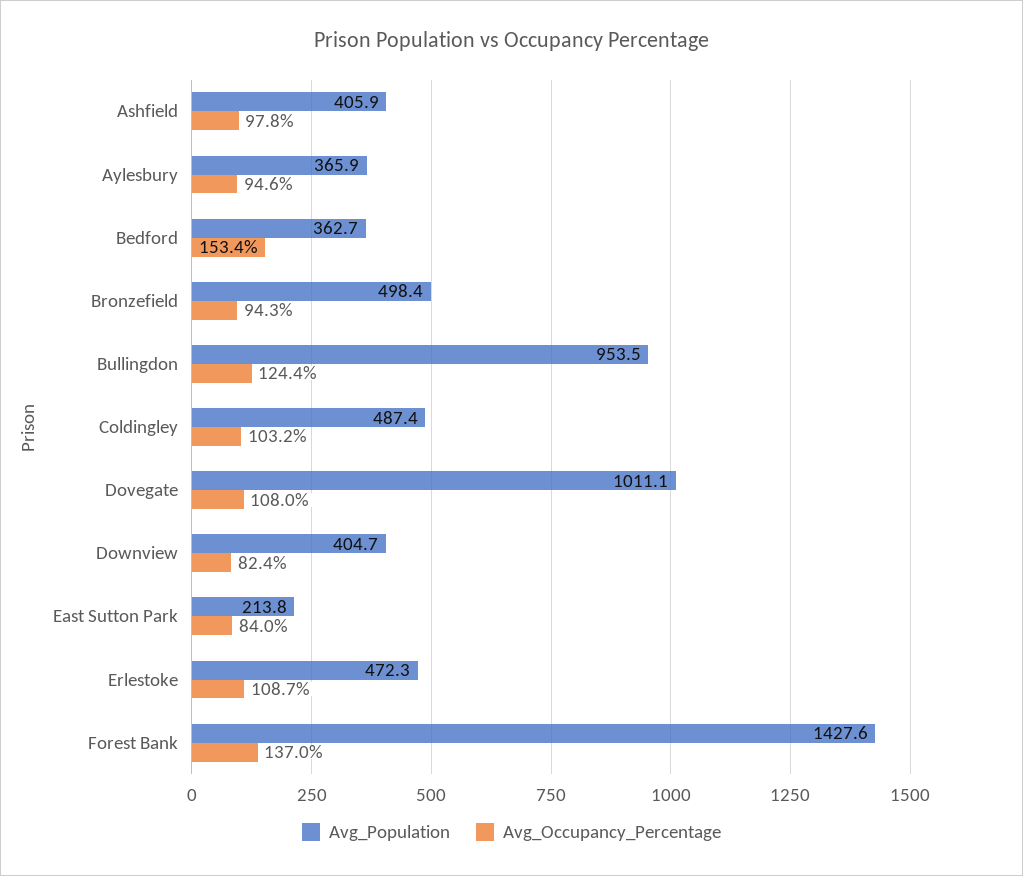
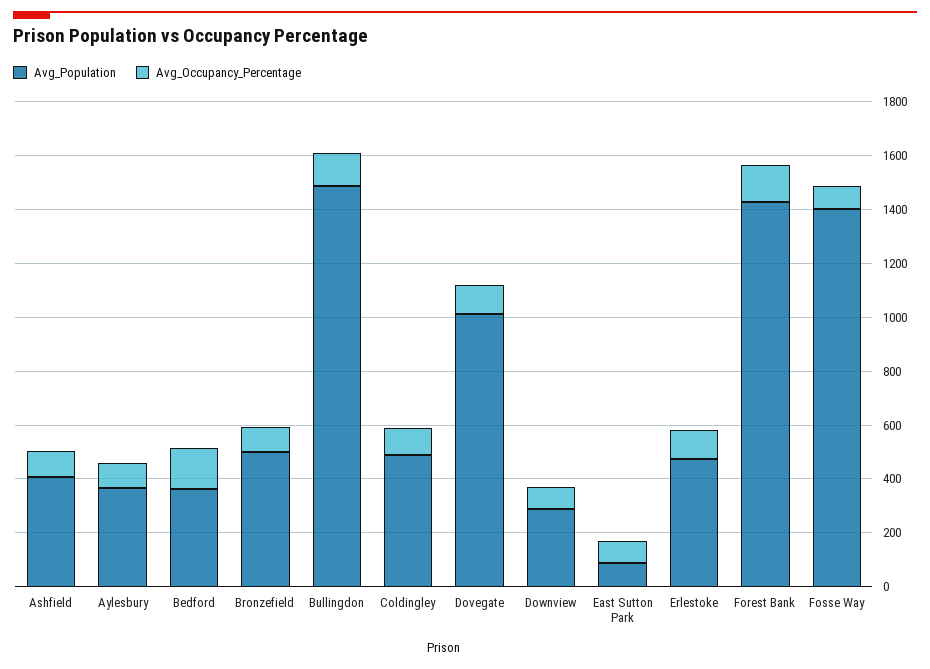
  {
    "Avg_Population": {
      "Ashfield": 405.9,
      "Aylesbury": 365.9,
      "Bedford": 362.7,
      "Bronzefield": 498.4,
-     "Bullingdon": 953.5,
+     "Bullingdon": 1500,
      "Coldingley": 487.4,
      "Dovegate": 1011.1,
-     "Downview": 404.7,
+     "Downview": 300,
-     "East Sutton Park": 213.8,
+     "East Sutton Park": 100,
      "Erlestoke": 472.3,
-     "Forest Bank": 1427.6
+     "Forest Bank": 1427.6,
+     "Fosse Way": 1400
    },
    "Avg_Occupancy_Percentage": {
      "Ashfield": 97.8,
      "Aylesbury": 94.6,
      "Bedford": 153.4,
      "Bronzefield": 94.3,
      "Bullingdon": 124.4,
      "Coldingley": 103.2,
      "Dovegate": 108,
      "Downview": 82.4,
      "East Sutton Park": 84,
      "Erlestoke": 108.7,
-     "Forest Bank": 137
+     "Forest Bank": 137,
+     "Fosse Way": 100
    }
  }

